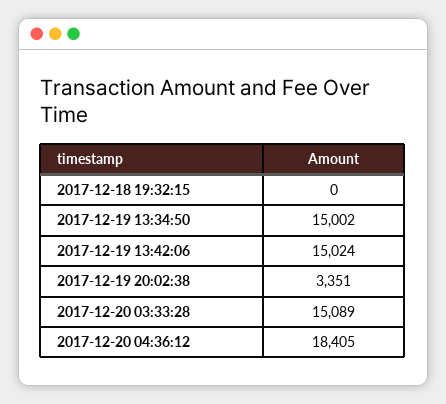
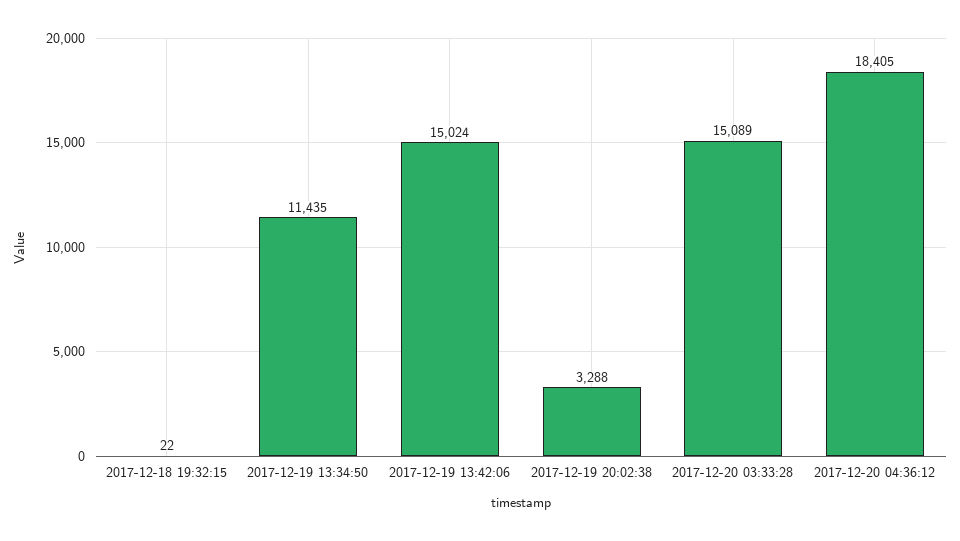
  {
-   "2017-12-18 19:32:15": 0,
+   "2017-12-18 19:32:15": 22,
-   "2017-12-19 13:34:50": 15002,
+   "2017-12-19 13:34:50": 11435,
    "2017-12-19 13:42:06": 15024,
-   "2017-12-19 20:02:38": 3351,
+   "2017-12-19 20:02:38": 3288,
    "2017-12-20 03:33:28": 15089,
    "2017-12-20 04:36:12": 18405
  }

